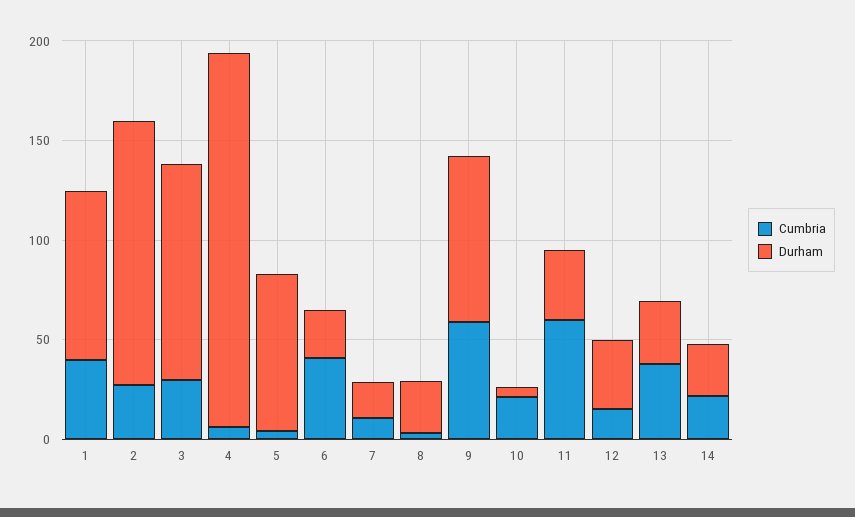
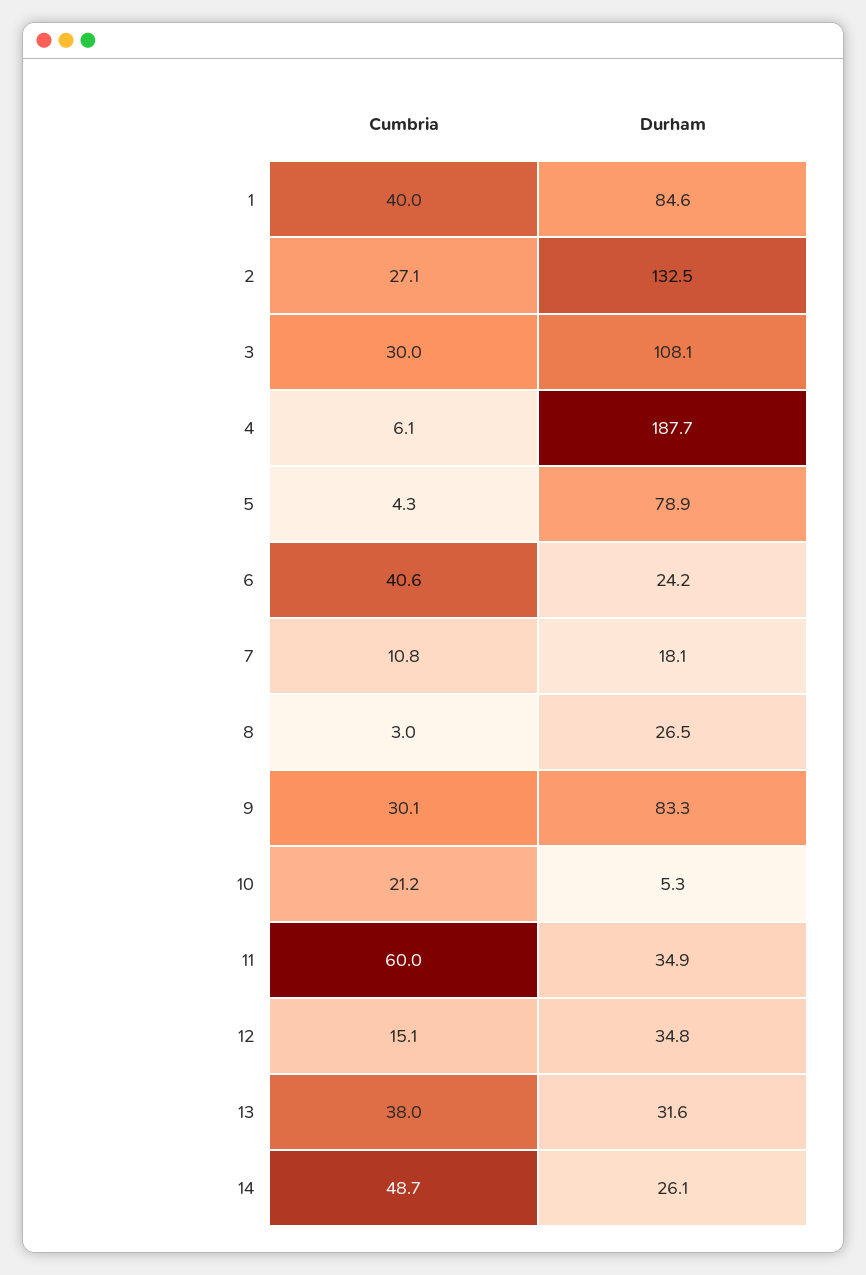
  {
    "Cumbria": {
      "1": 40,
      "2": 27.1,
      "3": 30,
      "4": 6.1,
      "5": 4.3,
      "6": 40.6,
      "7": 10.8,
      "8": 3,
-     "9": 60,
+     "9": 30.1,
      "10": 21.2,
      "11": 60,
      "12": 15.1,
      "13": 38,
-     "14": 20
+     "14": 48.7
    },
    "Durham": {
      "1": 84.6,
      "2": 132.5,
      "3": 108.1,
      "4": 187.7,
      "5": 78.9,
      "6": 24.2,
      "7": 18.1,
      "8": 26.5,
      "9": 83.3,
      "10": 5.3,
      "11": 34.9,
      "12": 34.8,
      "13": 31.6,
      "14": 26.1
    }
  }

